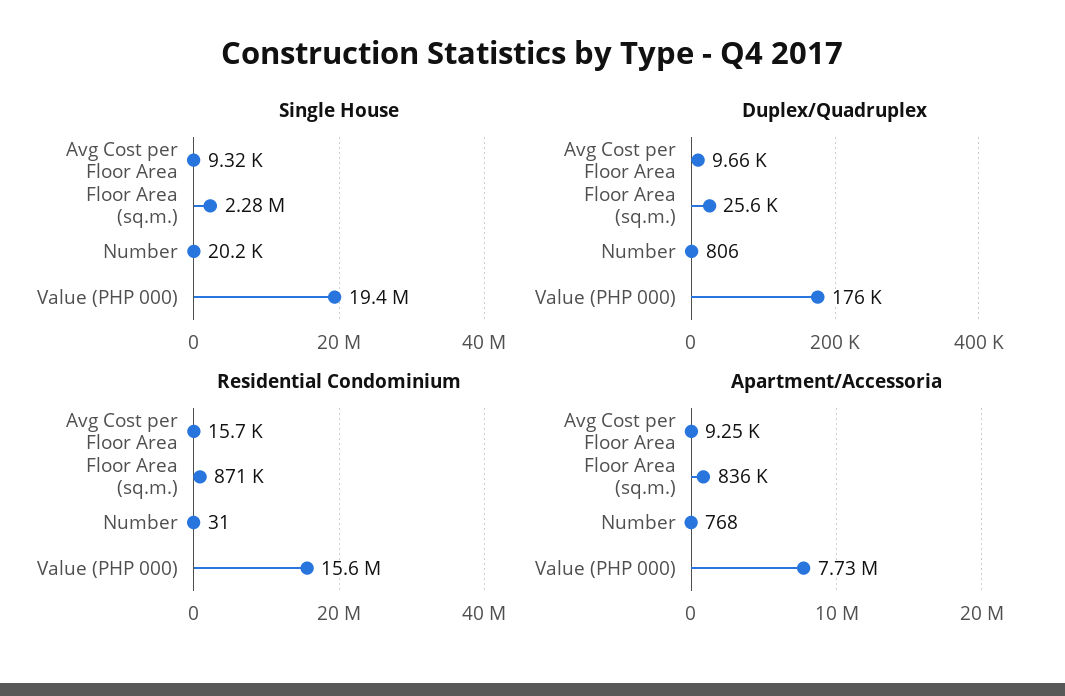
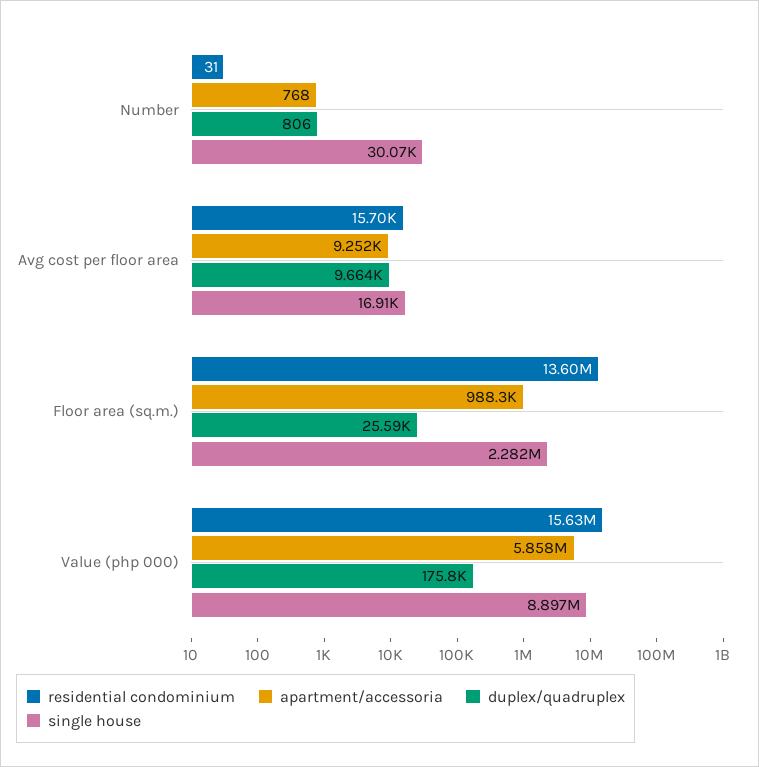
  {
    "Single House": {
-     "Avg Cost per Floor Area": 9320,
+     "Avg Cost per Floor Area": 16910,
      "Floor Area (sq.m.)": 2282000,
-     "Number": 20200,
+     "Number": 30070,
-     "Value (PHP 000)": 19400000
+     "Value (PHP 000)": 8897000
    },
    "Duplex/Quadruplex": {
      "Avg Cost per Floor Area": 9664,
      "Floor Area (sq.m.)": 25590,
      "Number": 806,
      "Value (PHP 000)": 175800
    },
    "Residential Condominium": {
      "Avg Cost per Floor Area": 15700,
-     "Floor Area (sq.m.)": 871000,
+     "Floor Area (sq.m.)": 13600000,
      "Number": 31,
      "Value (PHP 000)": 15630000
    },
    "Apartment/Accessoria": {
      "Avg Cost per Floor Area": 9252,
-     "Floor Area (sq.m.)": 836000,
+     "Floor Area (sq.m.)": 988300,
      "Number": 768,
-     "Value (PHP 000)": 7730000
+     "Value (PHP 000)": 5858000
    }
  }

